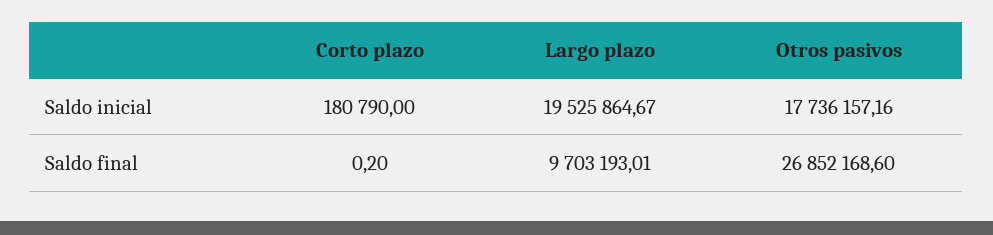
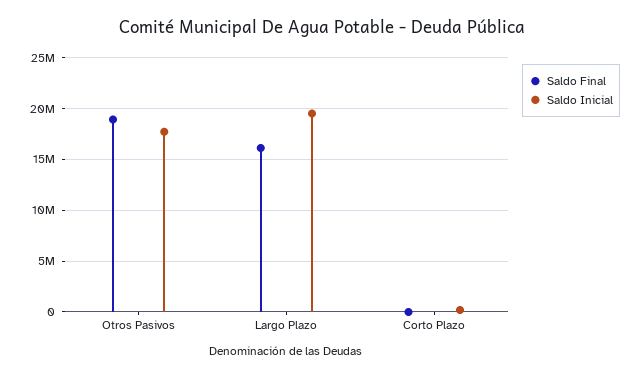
  {
    "Saldo inicial": {
      "Corto plazo": 180790,
      "Largo plazo": 19525864.67,
      "Otros pasivos": 17736157.16
    },
    "Saldo final": {
      "Corto plazo": 0.2,
-     "Largo plazo": 9703193.01,
+     "Largo plazo": 16000000,
-     "Otros pasivos": 26852168.6
+     "Otros pasivos": 19000000
    }
  }

